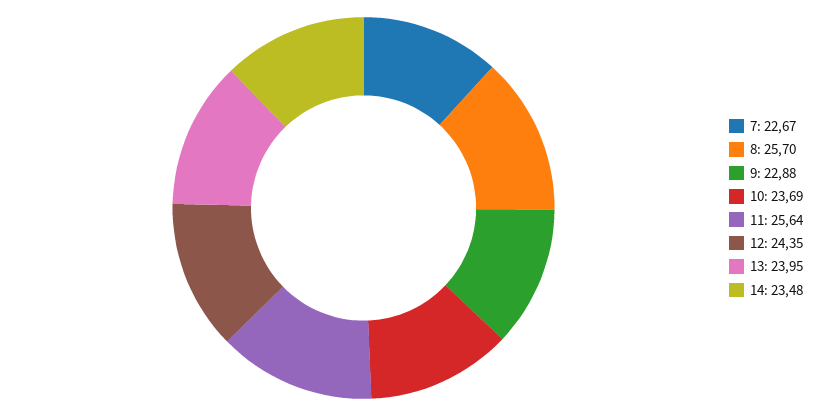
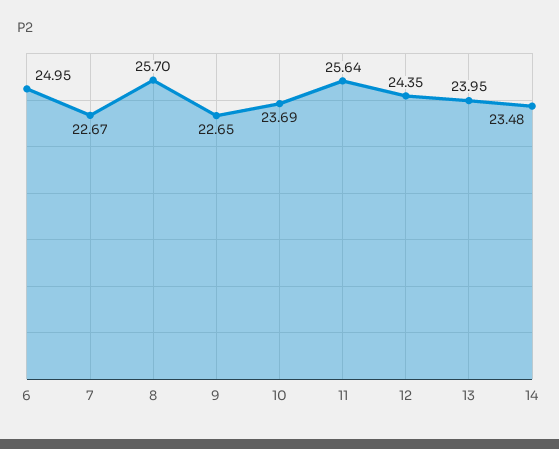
  {
    "7": 22.67,
    "8": 25.7,
-   "9": 22.88,
+   "9": 22.65,
    "10": 23.69,
    "11": 25.64,
    "12": 24.35,
    "13": 23.95,
-   "14": 23.48
+   "14": 23.48,
+   "6": 24.95
  }

